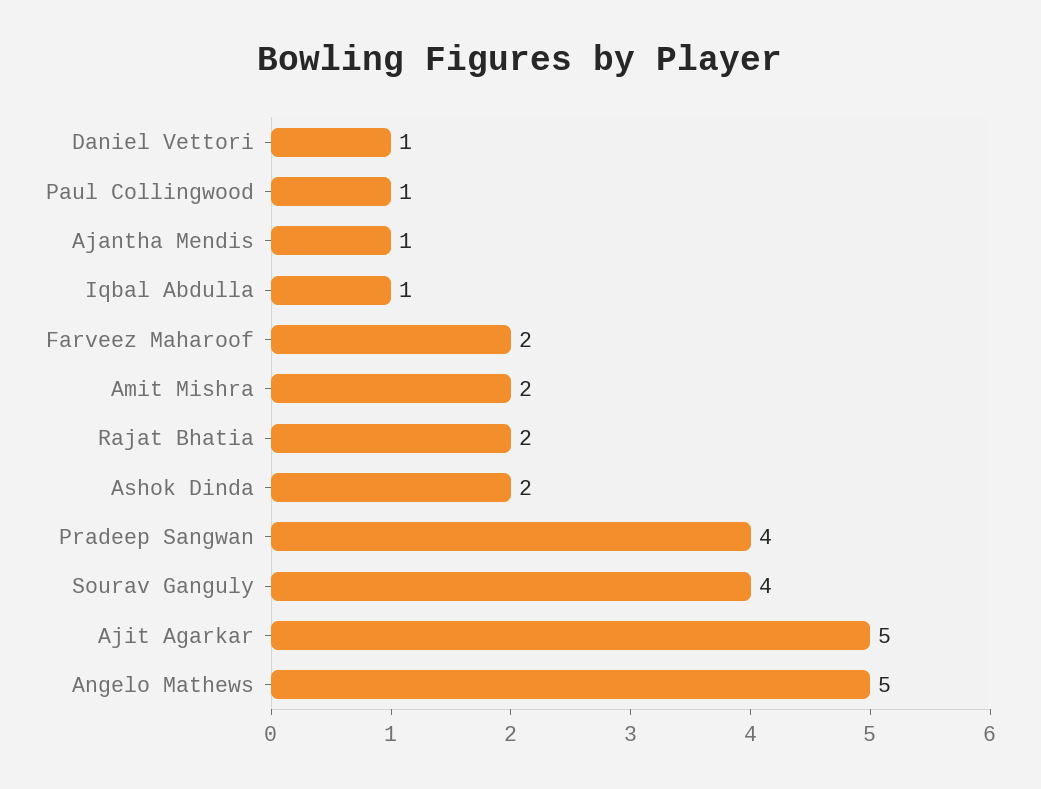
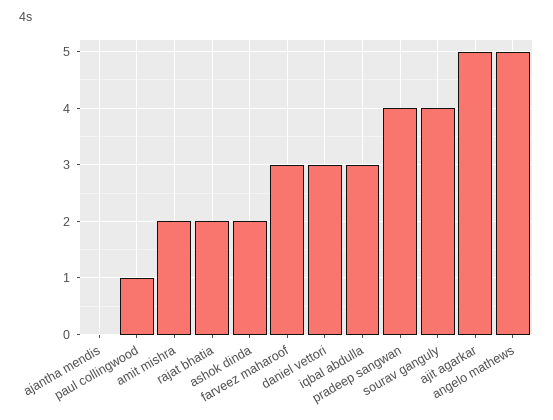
  {
-   "Daniel Vettori": 1,
+   "Daniel Vettori": 3,
    "Paul Collingwood": 1,
-   "Ajantha Mendis": 1,
+   "Ajantha Mendis": 0,
-   "Iqbal Abdulla": 1,
+   "Iqbal Abdulla": 3,
-   "Farveez Maharoof": 2,
+   "Farveez Maharoof": 3,
    "Amit Mishra": 2,
    "Rajat Bhatia": 2,
    "Ashok Dinda": 2,
    "Pradeep Sangwan": 4,
    "Sourav Ganguly": 4,
    "Ajit Agarkar": 5,
    "Angelo Mathews": 5
  }

